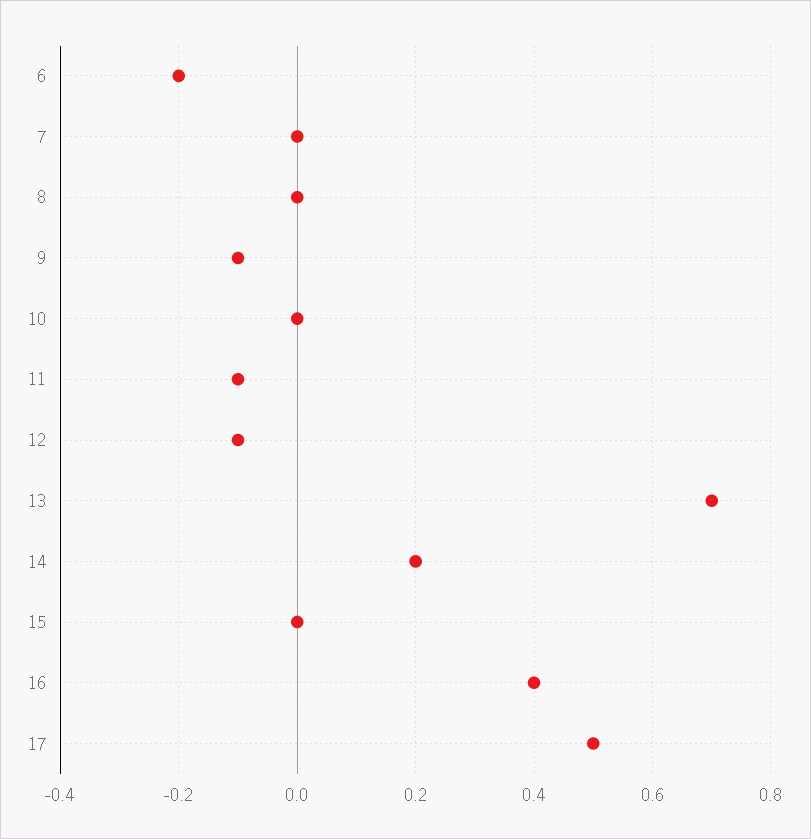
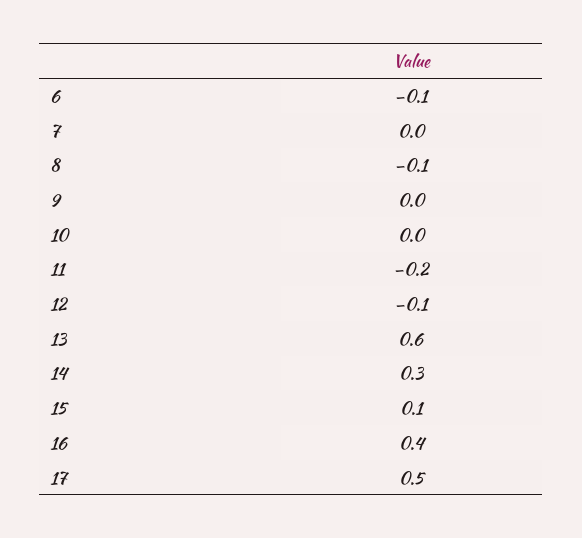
  {
-   "6": -0.2,
+   "6": -0.1,
    "7": 0,
-   "8": 0,
+   "8": -0.1,
-   "9": -0.1,
+   "9": 0,
    "10": 0,
-   "11": -0.1,
+   "11": -0.2,
    "12": -0.1,
-   "13": 0.7,
+   "13": 0.6,
-   "14": 0.2,
+   "14": 0.3,
-   "15": 0,
+   "15": 0.1,
    "16": 0.4,
    "17": 0.5
  }

